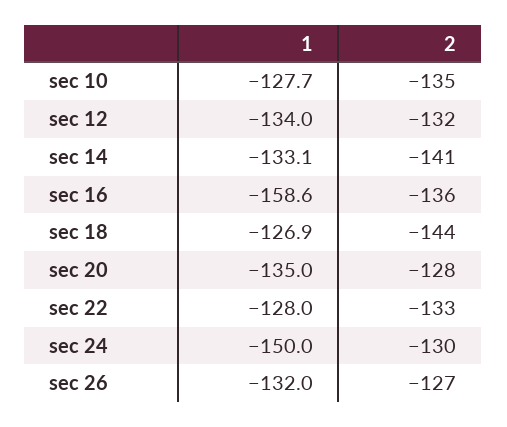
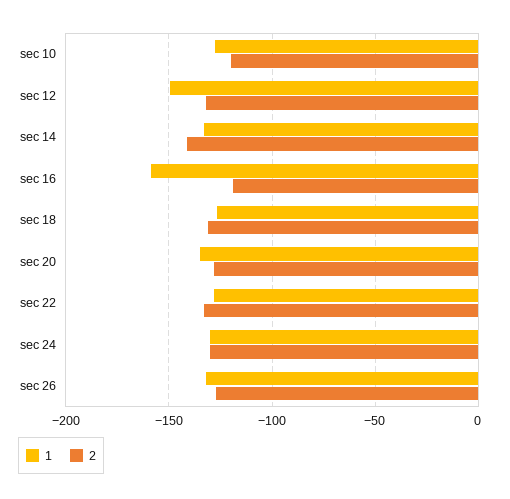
  {
    "1": {
      "sec 10": -127.7,
-     "sec 12": -134,
+     "sec 12": -150,
      "sec 14": -133.1,
      "sec 16": -158.6,
      "sec 18": -126.9,
      "sec 20": -135,
      "sec 22": -128,
-     "sec 24": -150,
+     "sec 24": -130,
      "sec 26": -132
    },
    "2": {
-     "sec 10": -135,
+     "sec 10": -120,
      "sec 12": -132,
      "sec 14": -141,
-     "sec 16": -136,
+     "sec 16": -120,
-     "sec 18": -144,
+     "sec 18": -130,
      "sec 20": -128,
      "sec 22": -133,
      "sec 24": -130,
      "sec 26": -127
    }
  }

